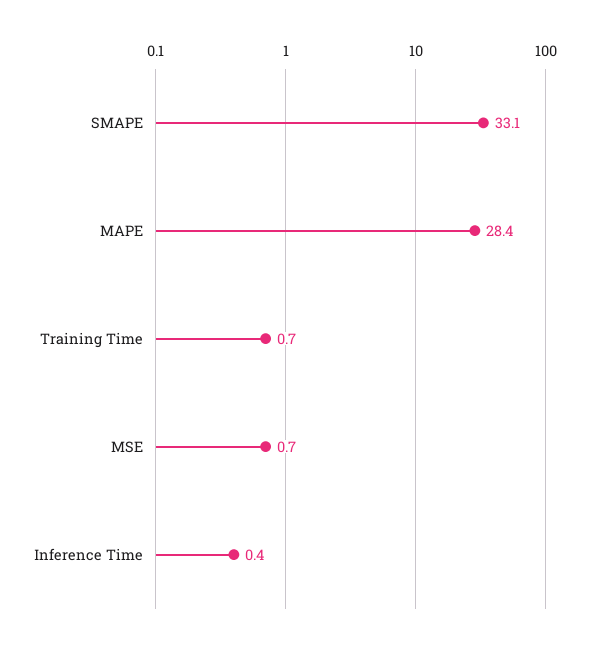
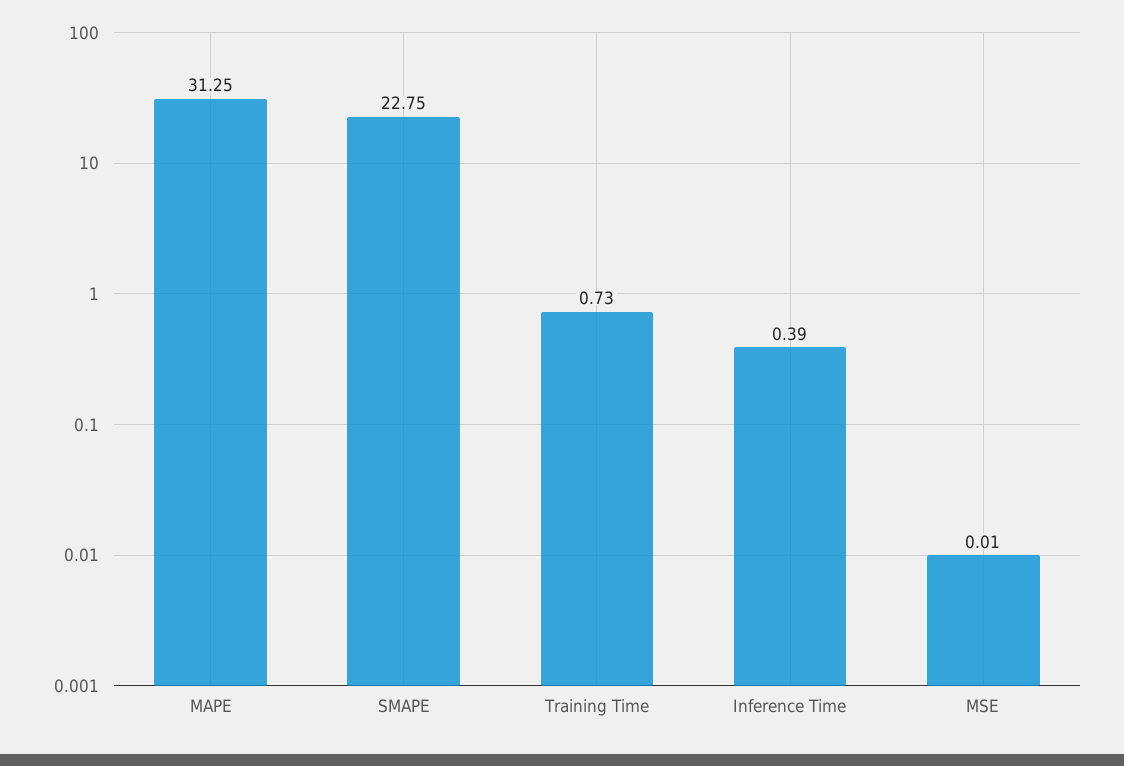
  {
-   "SMAPE": 33.1,
+   "SMAPE": 22.75,
-   "MAPE": 28.4,
+   "MAPE": 31.25,
    "Training Time": 0.73,
-   "MSE": 0.7,
+   "MSE": 0.01,
    "Inference Time": 0.39
  }

